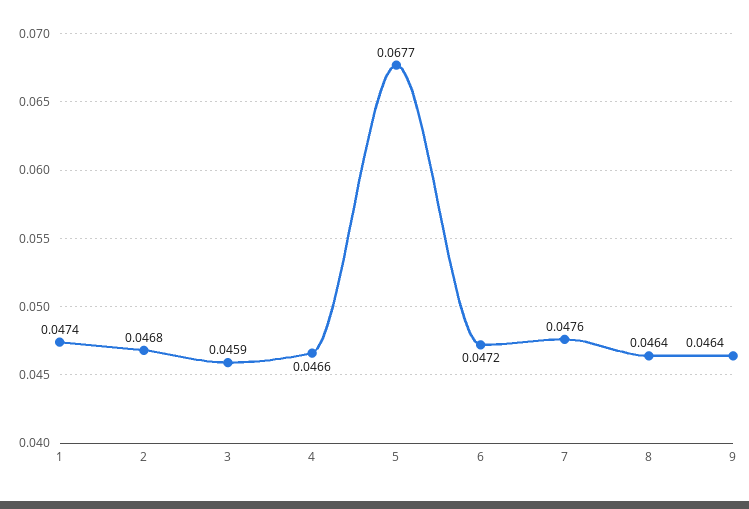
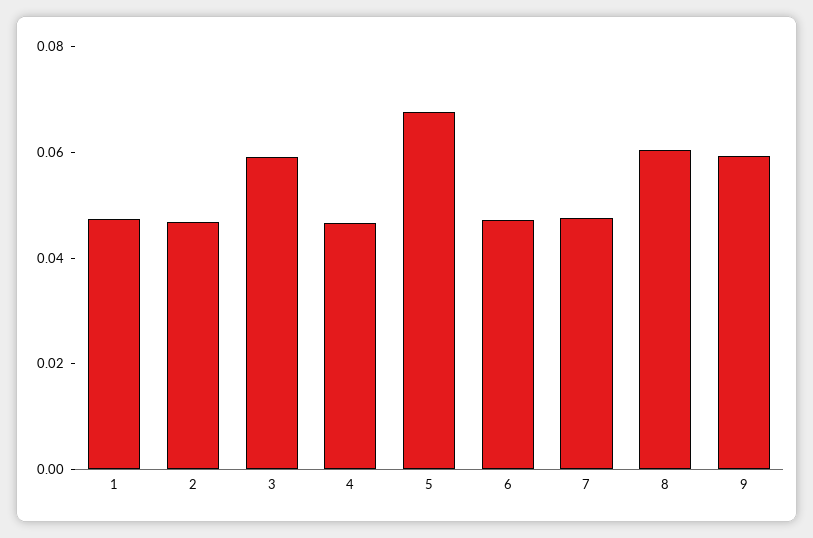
  {
    "1": 0.0474,
    "2": 0.0468,
-   "3": 0.0459,
+   "3": 0.06,
    "4": 0.0466,
    "5": 0.0677,
    "6": 0.0472,
    "7": 0.0476,
-   "8": 0.0464,
+   "8": 0.06,
-   "9": 0.0464
+   "9": 0.06
  }

